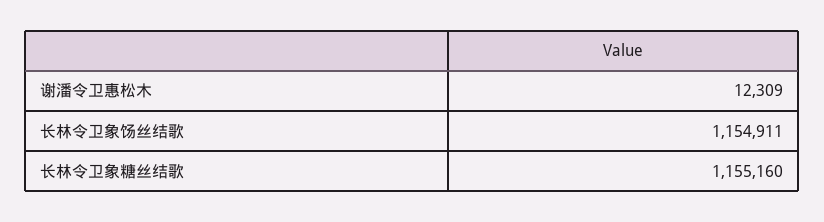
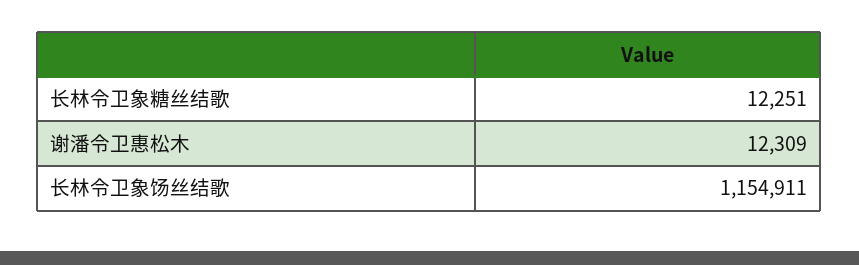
  {
    "谢潘令卫惠松木": 12309,
    "长林令卫象饧丝结歌": 1154911,
-   "长林令卫象糖丝结歌": 1155160
+   "长林令卫象糖丝结歌": 12251
  }

